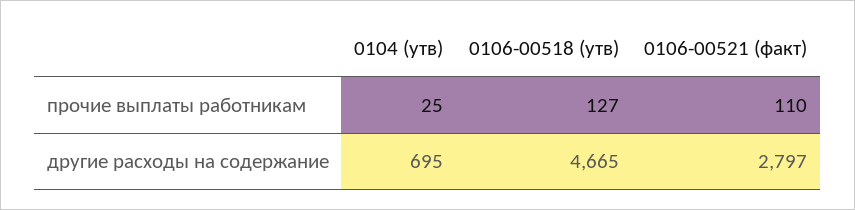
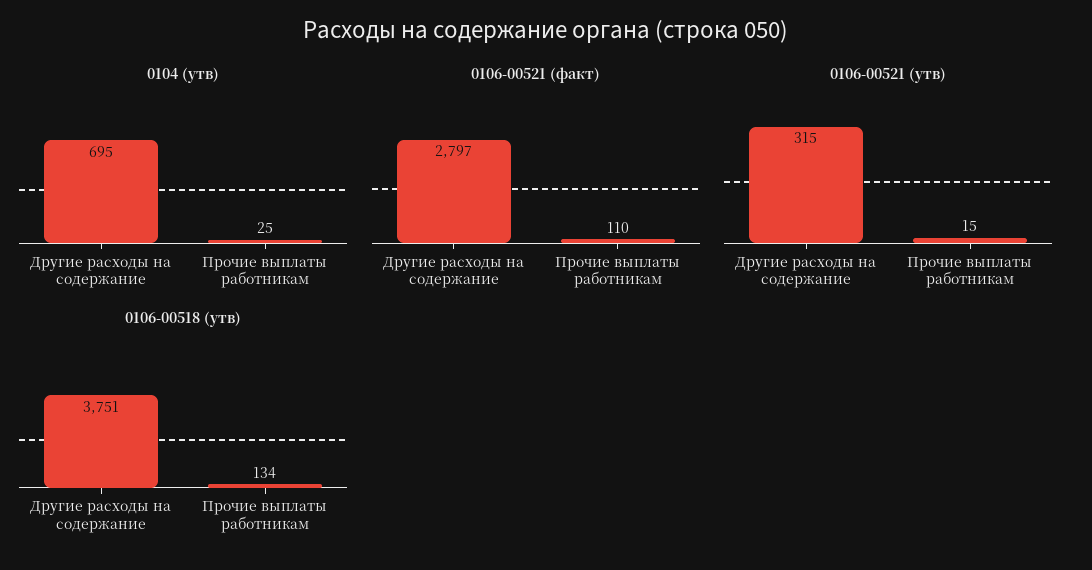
  {
    "0104 (утв)": {
      "прочие выплаты работникам": 25,
      "другие расходы на содержание": 695
    },
    "0106-00518 (утв)": {
-     "прочие выплаты работникам": 127,
+     "прочие выплаты работникам": 134,
-     "другие расходы на содержание": 4665
+     "другие расходы на содержание": 3751
    },
    "0106-00521 (факт)": {
      "прочие выплаты работникам": 110,
      "другие расходы на содержание": 2797
-   }
+   },
+   "0106-00521 (утв)": {
+     "другие расходы на содержание": 315,
+     "прочие выплаты работникам": 15
+   }
  }

